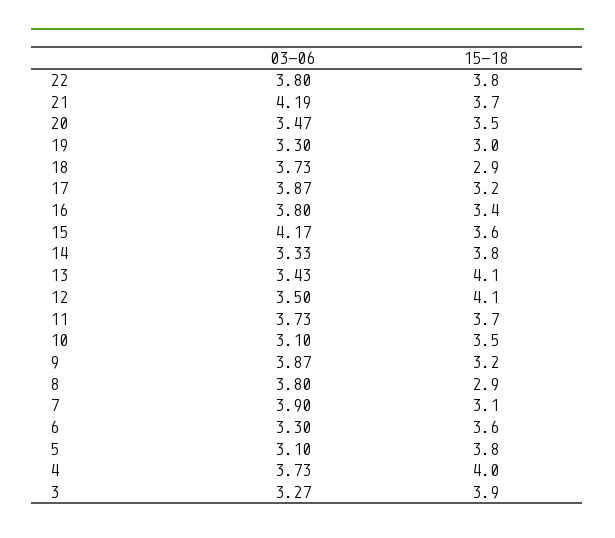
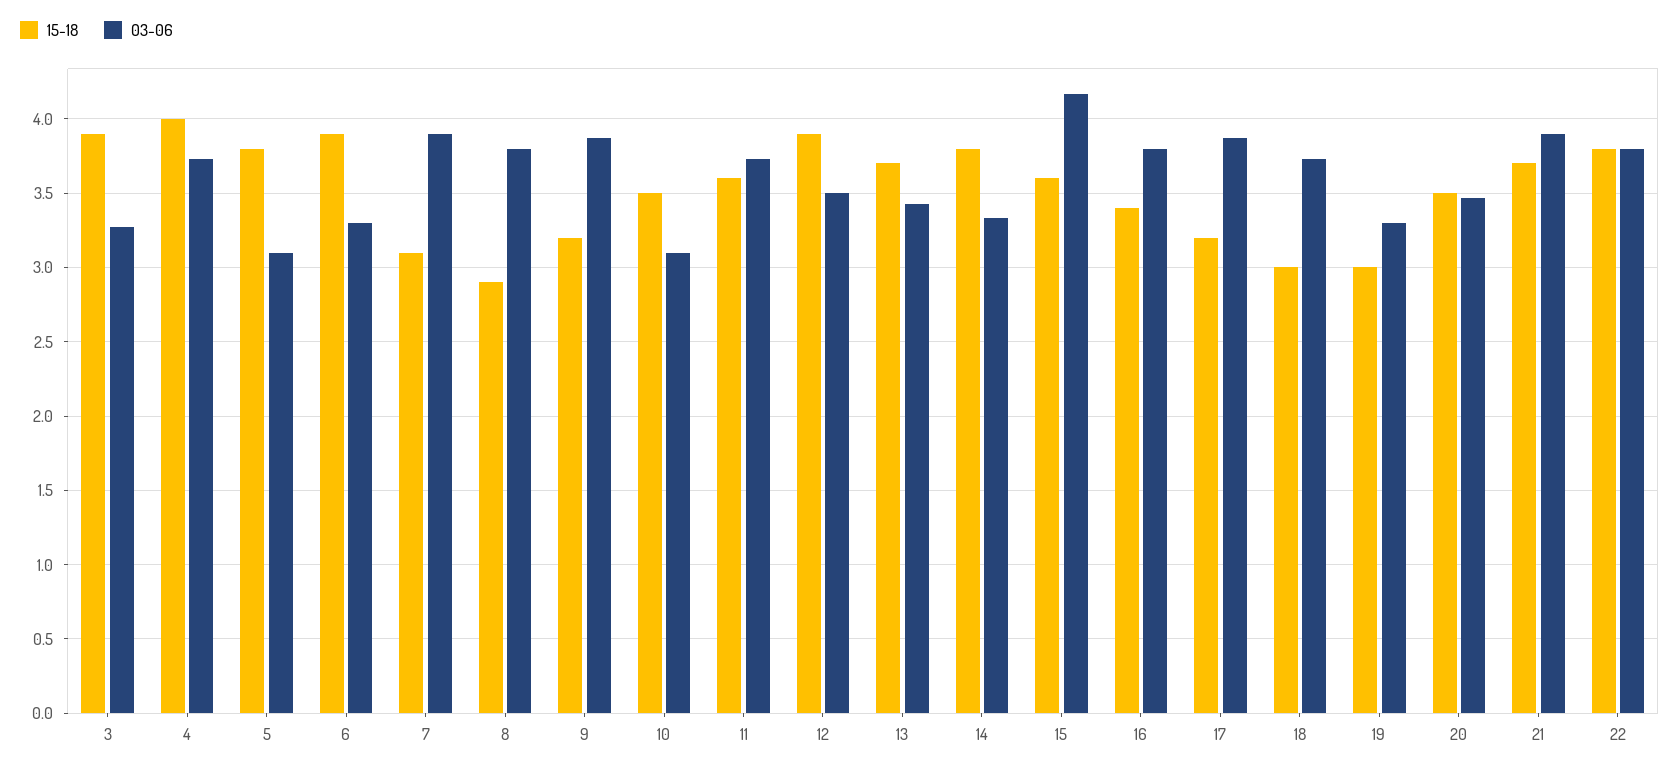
  {
    "03-06": {
      "22": 3.8,
-     "21": 4.19,
+     "21": 3.9,
      "20": 3.47,
      "19": 3.3,
      "18": 3.73,
      "17": 3.87,
      "16": 3.8,
      "15": 4.17,
      "14": 3.33,
      "13": 3.43,
      "12": 3.5,
      "11": 3.73,
      "10": 3.1,
      "9": 3.87,
      "8": 3.8,
      "7": 3.9,
      "6": 3.3,
      "5": 3.1,
      "4": 3.73,
      "3": 3.27
    },
    "15-18": {
      "22": 3.8,
      "21": 3.7,
      "20": 3.5,
      "19": 3,
-     "18": 2.9,
+     "18": 3,
      "17": 3.2,
      "16": 3.4,
      "15": 3.6,
      "14": 3.8,
-     "13": 4.1,
+     "13": 3.7,
-     "12": 4.1,
+     "12": 3.9,
-     "11": 3.7,
+     "11": 3.6,
      "10": 3.5,
      "9": 3.2,
      "8": 2.9,
      "7": 3.1,
-     "6": 3.6,
+     "6": 3.9,
      "5": 3.8,
      "4": 4,
      "3": 3.9
    }
  }

